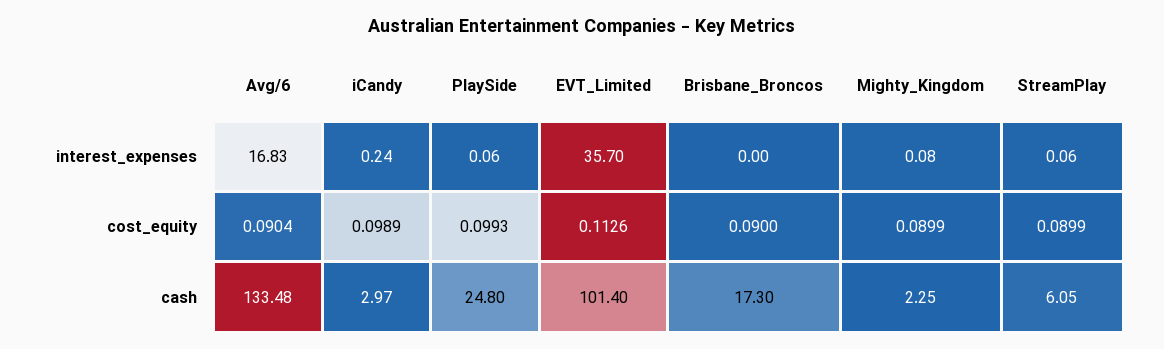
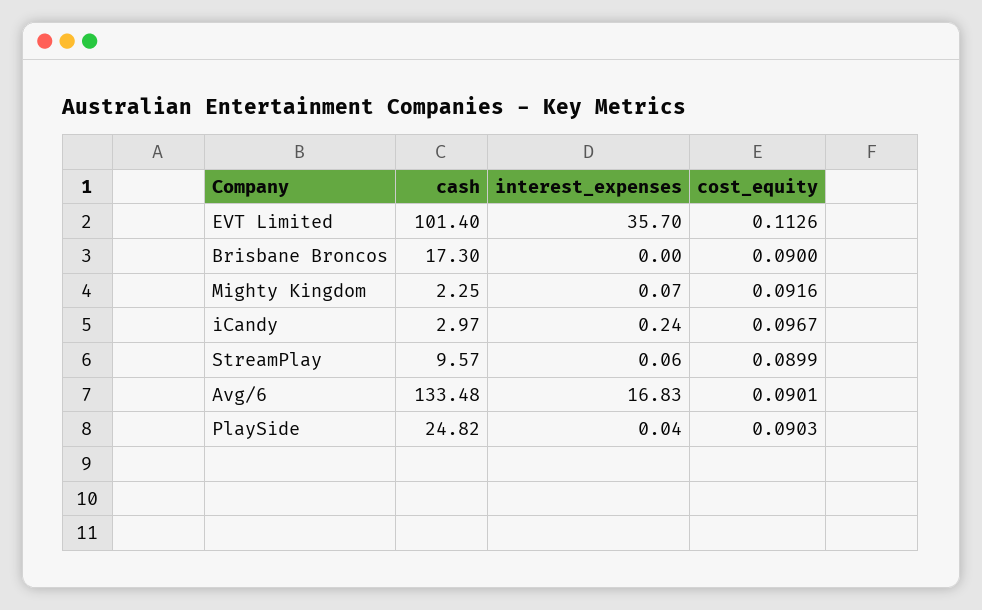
  {
    "Avg/6": {
      "interest_expenses": 16.83,
-     "cost_equity": 0.0904,
+     "cost_equity": 0.0901,
      "cash": 133.48
    },
    "iCandy": {
      "interest_expenses": 0.24,
-     "cost_equity": 0.0989,
+     "cost_equity": 0.0967,
      "cash": 2.97
    },
    "PlaySide": {
-     "interest_expenses": 0.06,
+     "interest_expenses": 0.04,
-     "cost_equity": 0.0993,
+     "cost_equity": 0.0903,
-     "cash": 24.8
+     "cash": 24.82
    },
    "EVT_Limited": {
      "interest_expenses": 35.7,
      "cost_equity": 0.1126,
      "cash": 101.4
    },
    "Brisbane_Broncos": {
      "interest_expenses": 0,
      "cost_equity": 0.09,
      "cash": 17.3
    },
    "Mighty_Kingdom": {
-     "interest_expenses": 0.08,
+     "interest_expenses": 0.07,
-     "cost_equity": 0.0899,
+     "cost_equity": 0.0916,
      "cash": 2.25
    },
    "StreamPlay": {
      "interest_expenses": 0.06,
      "cost_equity": 0.0899,
-     "cash": 6.05
+     "cash": 9.57
    }
  }

